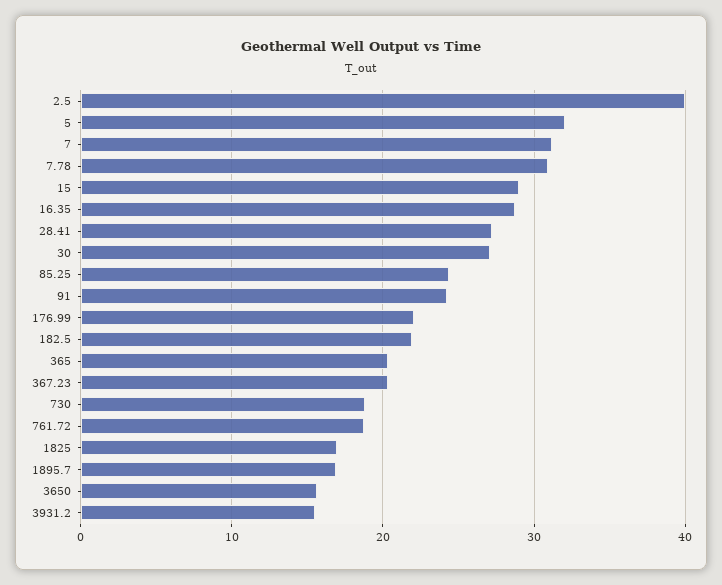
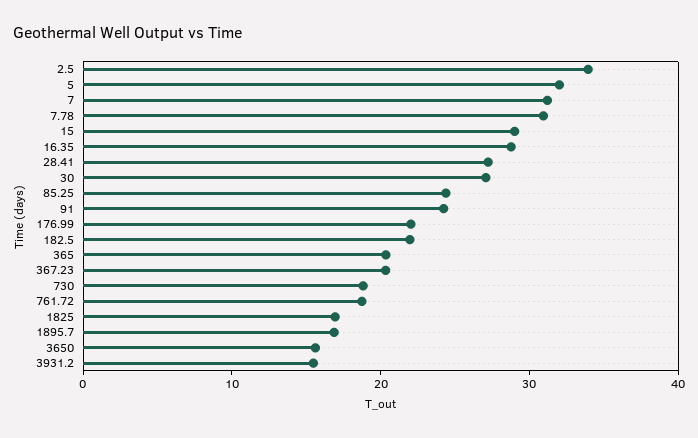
  {
-   "2.5": 40,
+   "2.5": 34,
    "5": 32,
    "7": 31,
    "7.78": 31,
    "15": 29,
    "16.35": 29,
    "28.41": 27,
    "30": 27,
    "85.25": 24,
    "91": 24,
    "176.99": 22,
    "182.5": 22,
    "365": 20,
    "367.23": 20,
    "730": 19,
    "761.72": 19,
    "1825": 17,
    "1895.7": 17,
    "3650": 16,
    "3931.2": 15
  }

